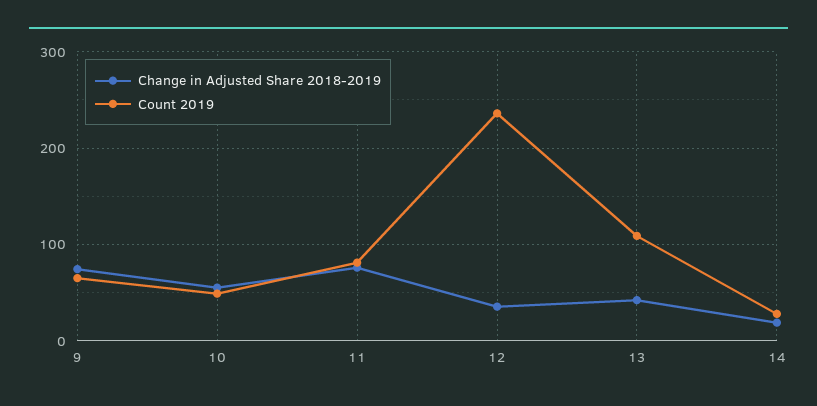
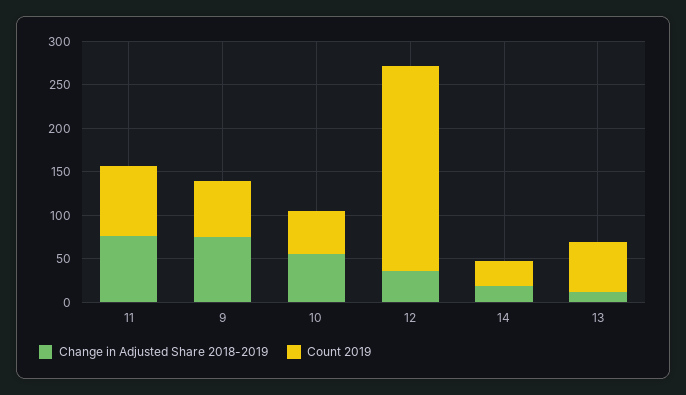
  {
    "Change in Adjusted Share 2018-2019": {
      "9": 70,
      "10": 60,
      "11": 80,
      "12": 40,
-     "13": 40,
+     "13": 10,
      "14": 20
    },
    "Count 2019": {
      "9": 70,
      "10": 50,
      "11": 80,
      "12": 240,
-     "13": 110,
+     "13": 60,
      "14": 30
    }
  }

